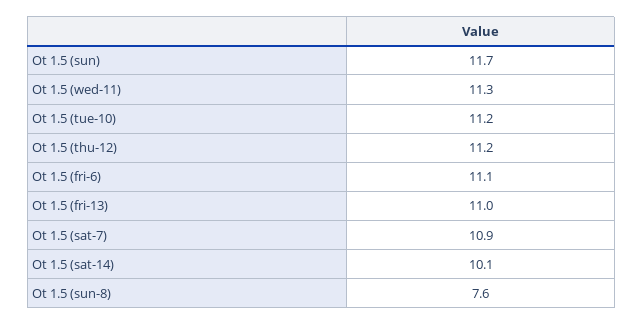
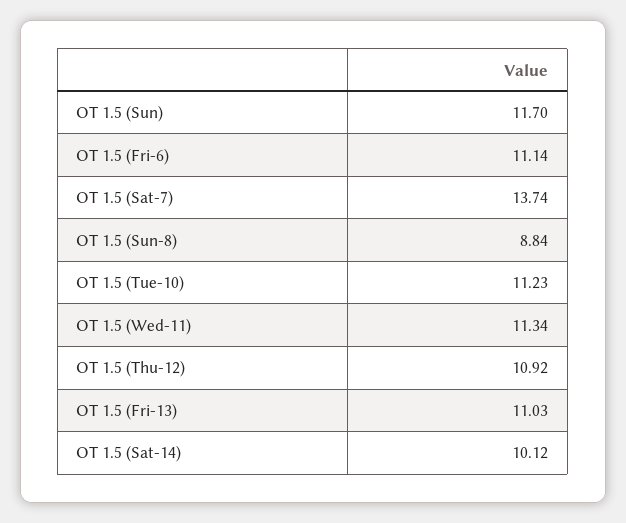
  {
    "Ot 1.5 (sun)": 11.7,
    "Ot 1.5 (wed-11)": 11.34,
    "Ot 1.5 (tue-10)": 11.23,
-   "Ot 1.5 (thu-12)": 11.2,
+   "Ot 1.5 (thu-12)": 10.92,
    "Ot 1.5 (fri-6)": 11.14,
    "Ot 1.5 (fri-13)": 11.03,
-   "Ot 1.5 (sat-7)": 10.9,
+   "Ot 1.5 (sat-7)": 13.74,
    "Ot 1.5 (sat-14)": 10.12,
-   "Ot 1.5 (sun-8)": 7.6
+   "Ot 1.5 (sun-8)": 8.84
  }

